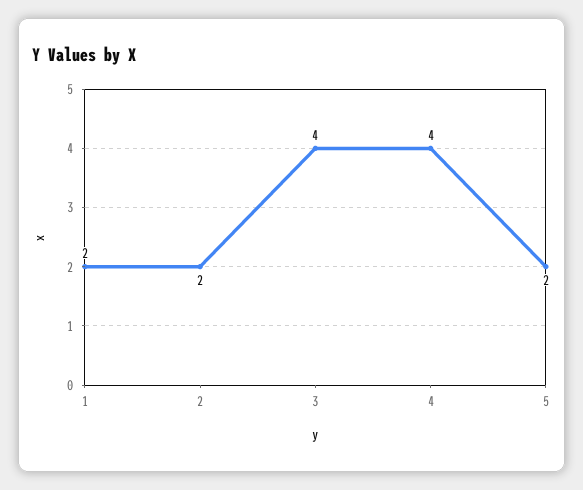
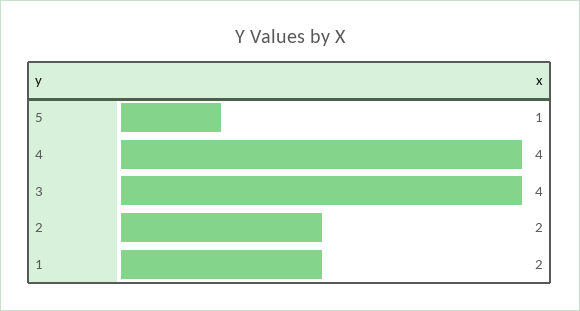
  {
    "1": 2,
    "2": 2,
    "3": 4,
    "4": 4,
-   "5": 2
+   "5": 1
  }

